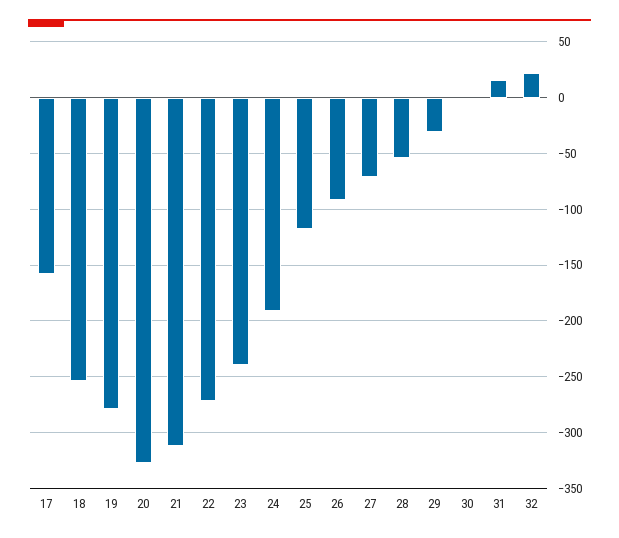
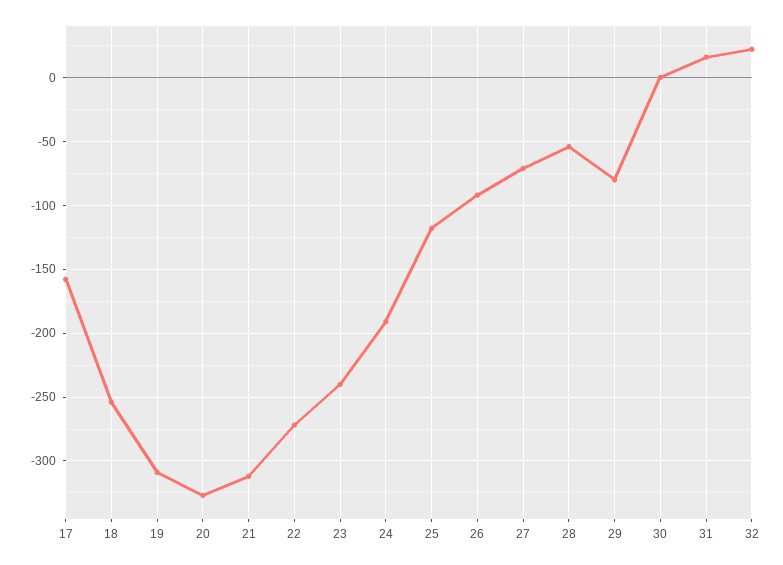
  {
    "17": -160,
    "18": -255,
-   "19": -280,
+   "19": -310,
    "20": -325,
    "21": -310,
    "22": -270,
    "23": -240,
    "24": -190,
    "25": -120,
    "26": -90,
    "27": -70,
    "28": -55,
-   "29": -30,
+   "29": -80,
    "30": 0,
    "31": 15,
    "32": 20
  }

